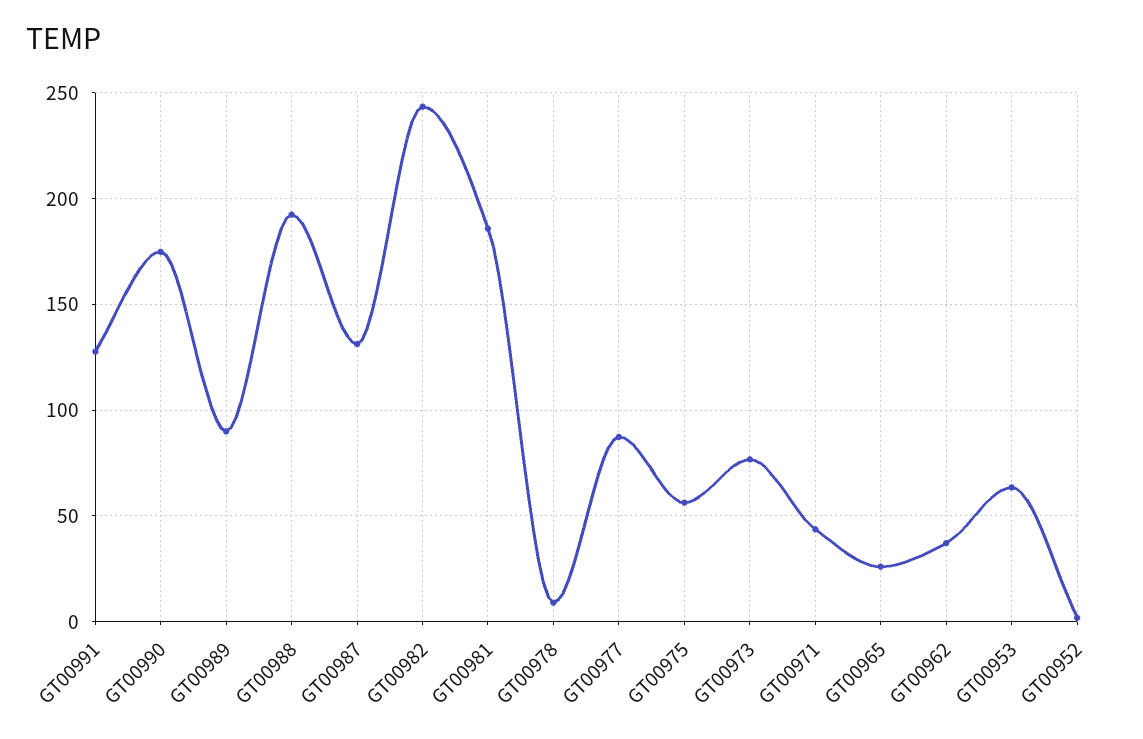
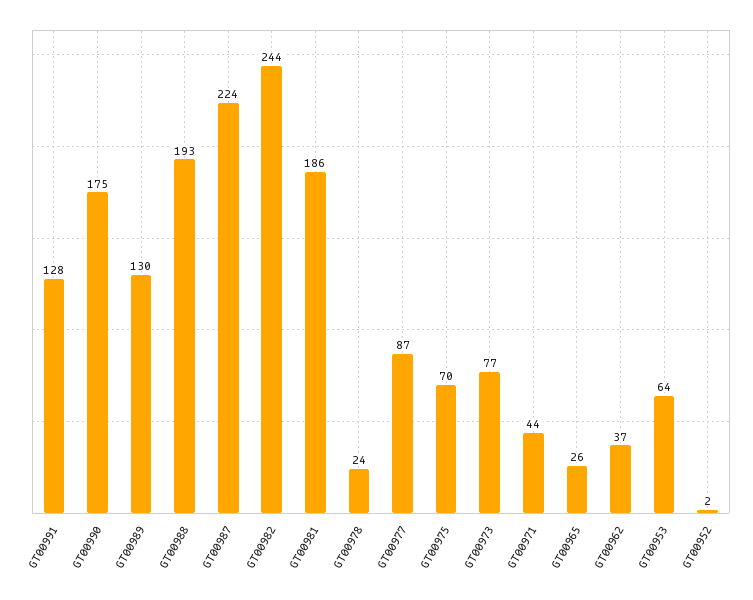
  {
    "GT00991": 128,
    "GT00990": 175,
-   "GT00989": 90,
+   "GT00989": 130,
    "GT00988": 193,
-   "GT00987": 130,
+   "GT00987": 224,
    "GT00982": 244,
    "GT00981": 186,
-   "GT00978": 10,
+   "GT00978": 24,
    "GT00977": 87,
-   "GT00975": 55,
+   "GT00975": 70,
    "GT00973": 77,
    "GT00971": 44,
    "GT00965": 26,
    "GT00962": 37,
    "GT00953": 64,
    "GT00952": 2
  }

